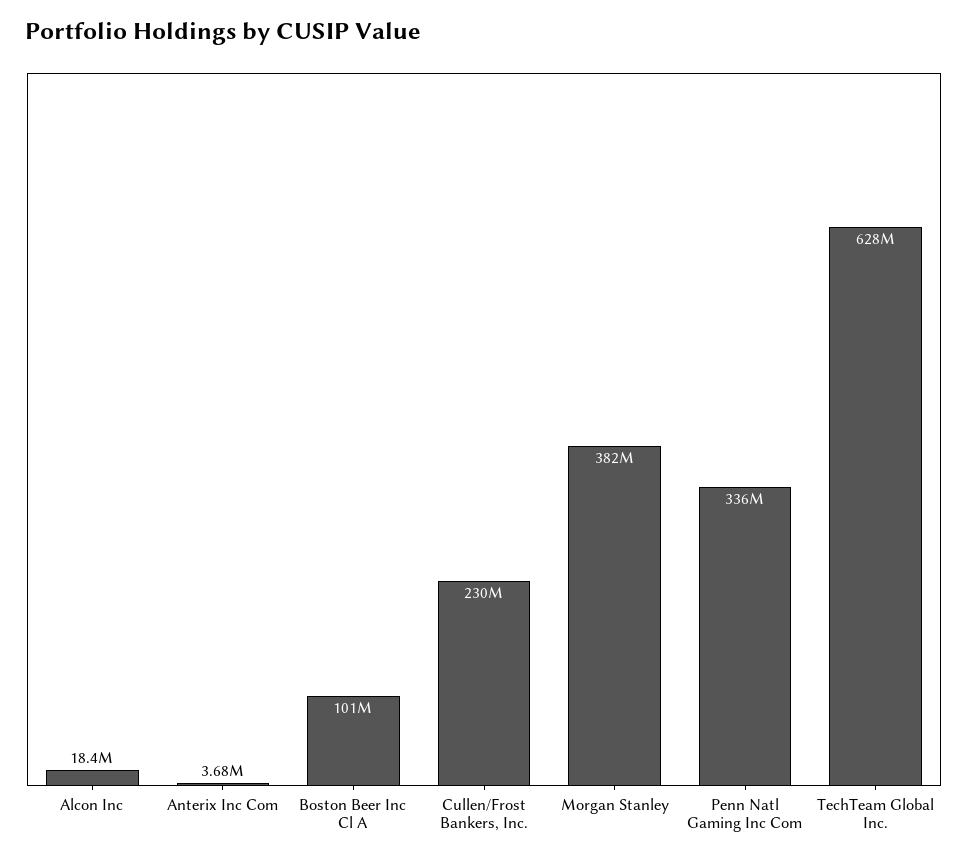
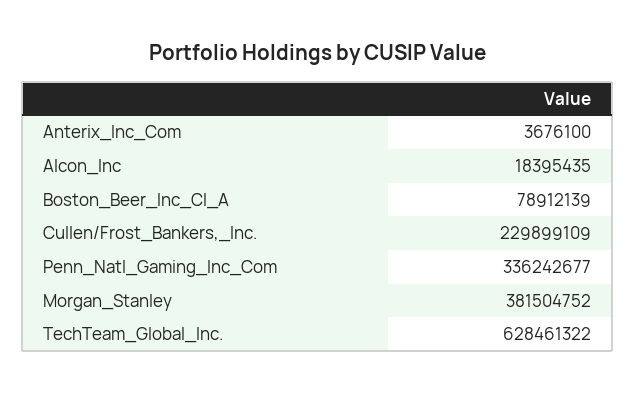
  {
    "Alcon Inc": 18395435,
    "Anterix Inc Com": 3676100,
-   "Boston Beer Inc Cl A": 101000000,
+   "Boston Beer Inc Cl A": 78912139,
    "Cullen/Frost Bankers, Inc.": 229899109,
    "Morgan Stanley": 381504752,
    "Penn Natl Gaming Inc Com": 336242677,
    "TechTeam Global Inc.": 628461322
  }

